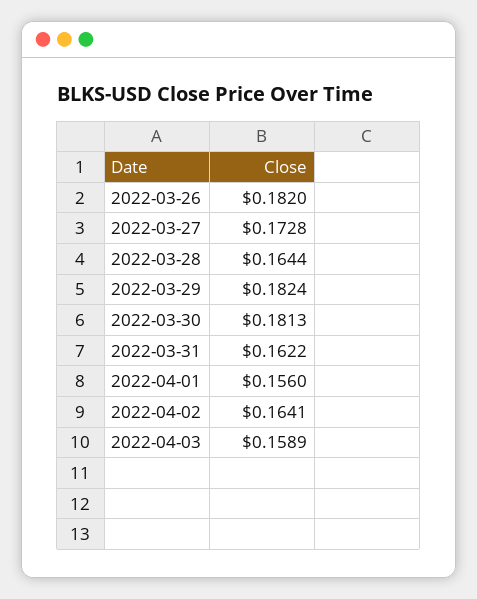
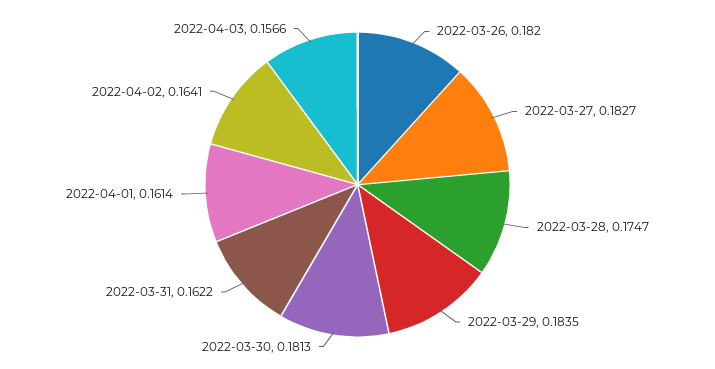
  {
    "2022-03-26": 0.182,
-   "2022-03-27": 0.1728,
+   "2022-03-27": 0.1827,
-   "2022-03-28": 0.1644,
+   "2022-03-28": 0.1747,
-   "2022-03-29": 0.1824,
+   "2022-03-29": 0.1835,
    "2022-03-30": 0.1813,
    "2022-03-31": 0.1622,
-   "2022-04-01": 0.156,
+   "2022-04-01": 0.1614,
    "2022-04-02": 0.1641,
-   "2022-04-03": 0.1589
+   "2022-04-03": 0.1566
  }

